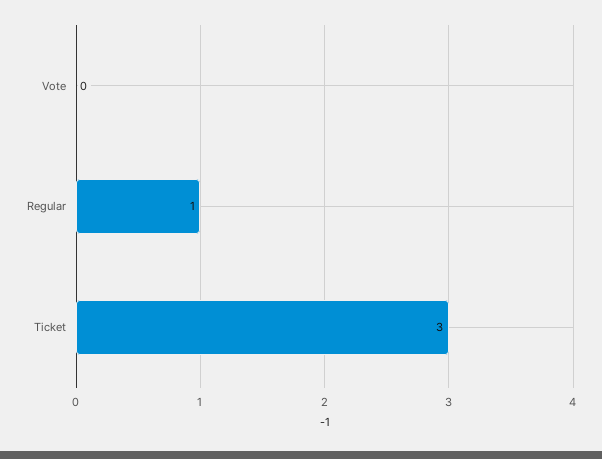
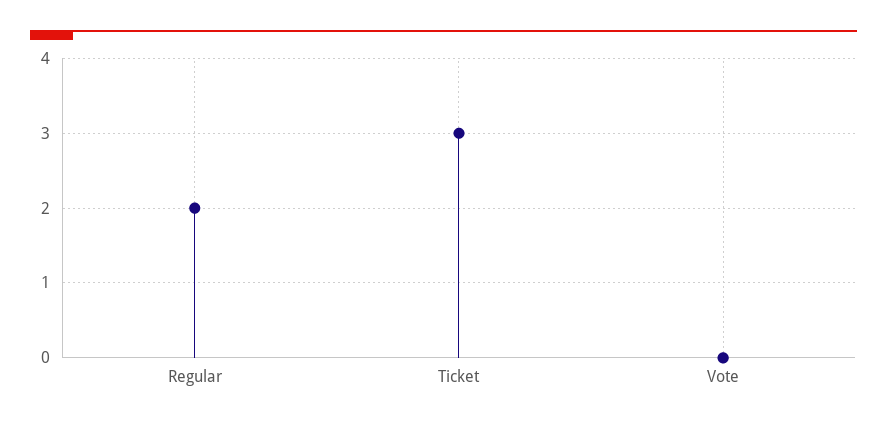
  {
    "Vote": 0,
-   "Regular": 1,
+   "Regular": 2,
    "Ticket": 3
  }

